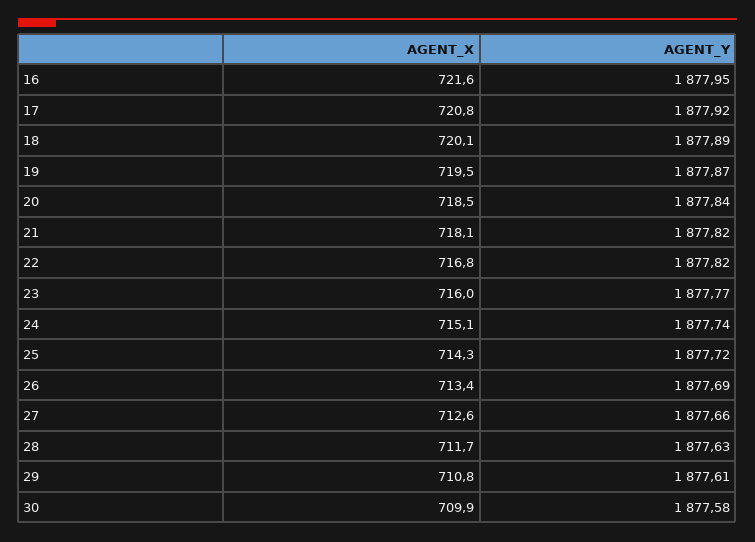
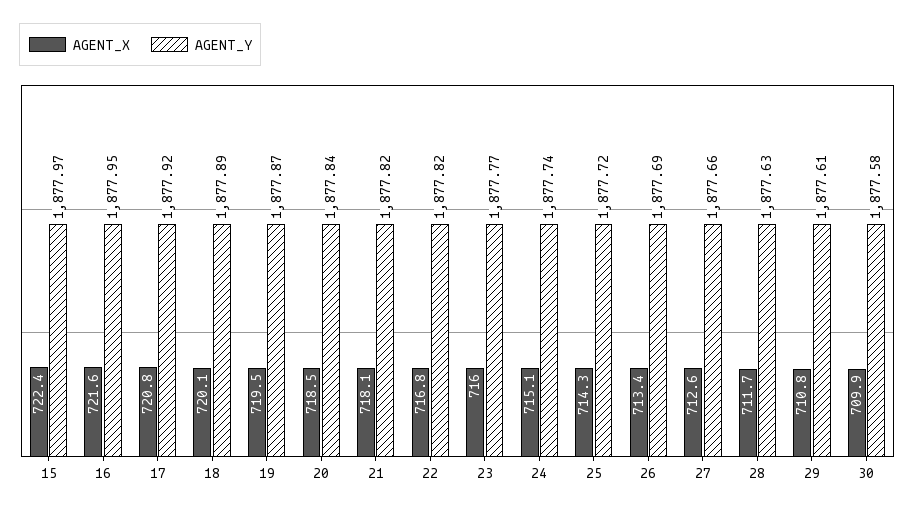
  {
    "AGENT_X": {
      "16": 721.6,
      "17": 720.8,
      "18": 720.1,
      "19": 719.5,
      "20": 718.5,
      "21": 718.1,
      "22": 716.8,
      "23": 716,
      "24": 715.1,
      "25": 714.3,
      "26": 713.4,
      "27": 712.6,
      "28": 711.7,
      "29": 710.8,
-     "30": 709.9
+     "30": 709.9,
+     "15": 722.4
    },
    "AGENT_Y": {
      "16": 1877.95,
      "17": 1877.92,
      "18": 1877.89,
      "19": 1877.87,
      "20": 1877.84,
      "21": 1877.82,
      "22": 1877.82,
      "23": 1877.77,
      "24": 1877.74,
      "25": 1877.72,
      "26": 1877.69,
      "27": 1877.66,
      "28": 1877.63,
      "29": 1877.61,
-     "30": 1877.58
+     "30": 1877.58,
+     "15": 1877.97
    }
  }

